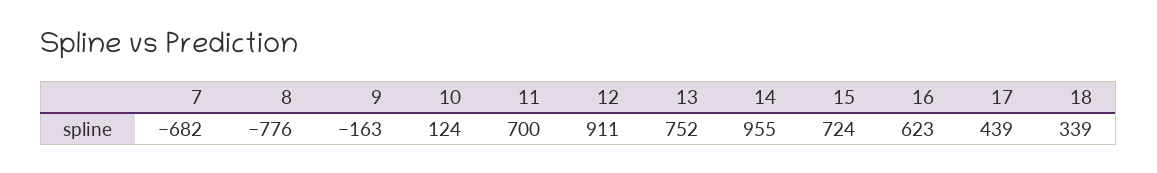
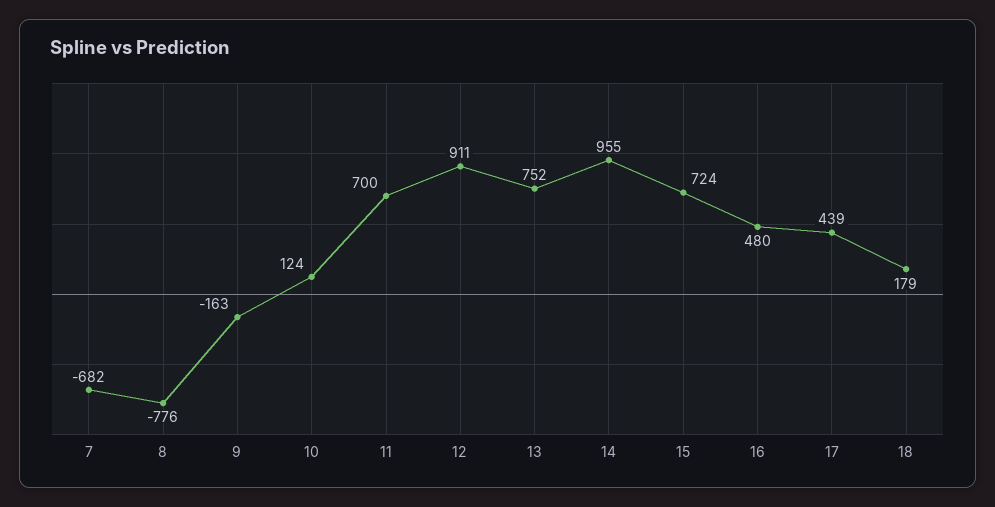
  {
    "7": -682,
    "8": -776,
    "9": -163,
    "10": 124,
    "11": 700,
    "12": 911,
    "13": 752,
    "14": 955,
    "15": 724,
-   "16": 623,
+   "16": 480,
    "17": 439,
-   "18": 339
+   "18": 179
  }

